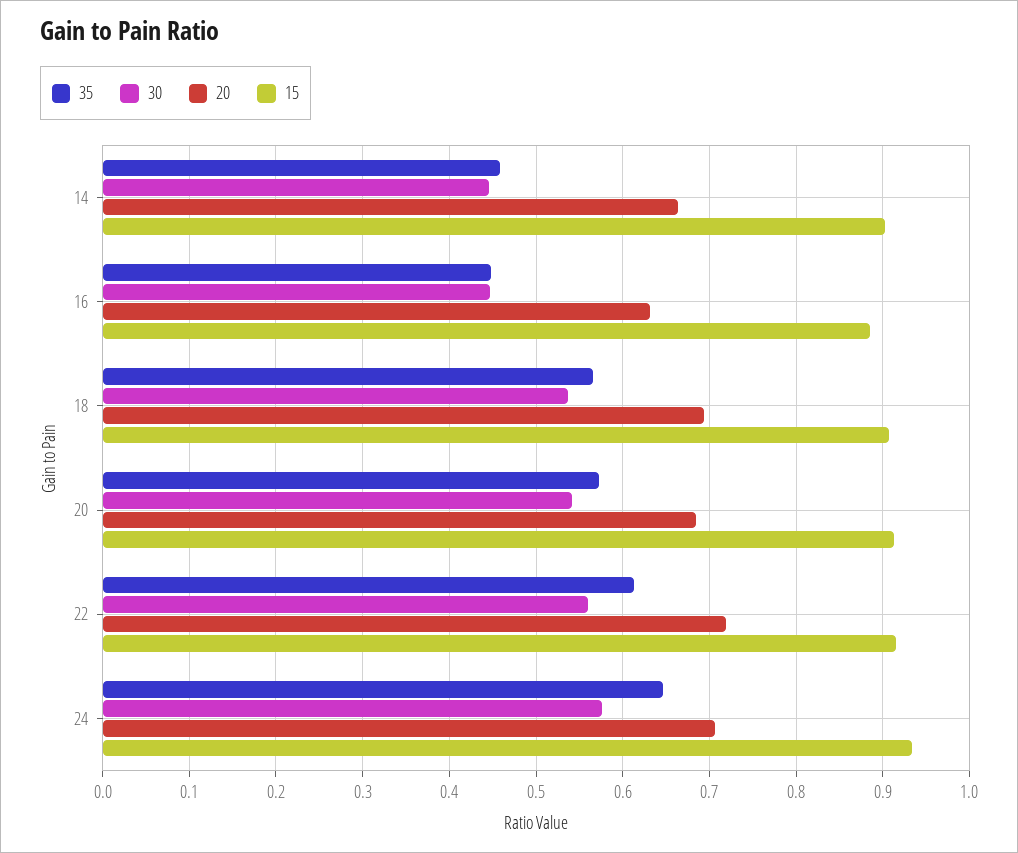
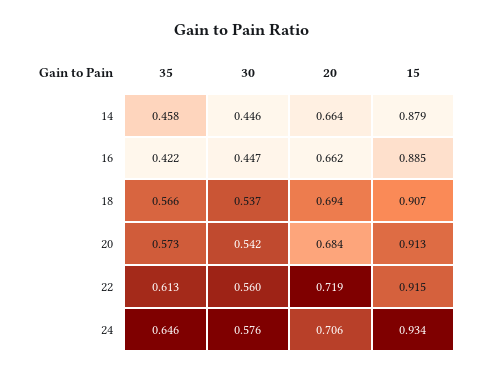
  {
    "35": {
      "14": 0.458,
-     "16": 0.45,
+     "16": 0.422,
      "18": 0.566,
      "20": 0.573,
      "22": 0.613,
      "24": 0.646
    },
    "30": {
      "14": 0.446,
      "16": 0.447,
      "18": 0.537,
      "20": 0.542,
      "22": 0.56,
      "24": 0.576
    },
    "20": {
      "14": 0.664,
-     "16": 0.63,
+     "16": 0.662,
      "18": 0.694,
      "20": 0.684,
      "22": 0.719,
      "24": 0.706
    },
    "15": {
-     "14": 0.9,
+     "14": 0.879,
      "16": 0.885,
      "18": 0.907,
      "20": 0.913,
      "22": 0.915,
      "24": 0.934
    }
  }

